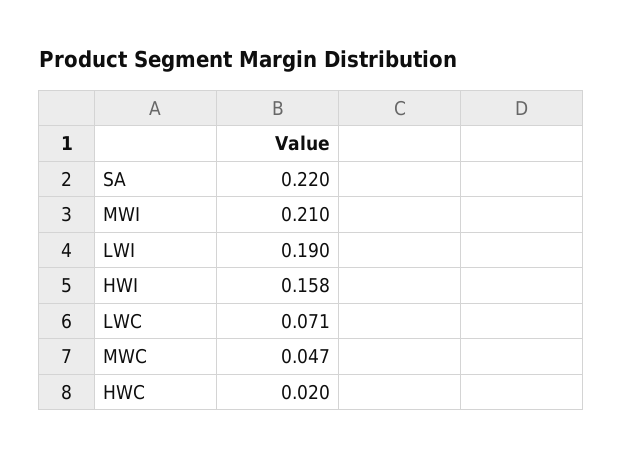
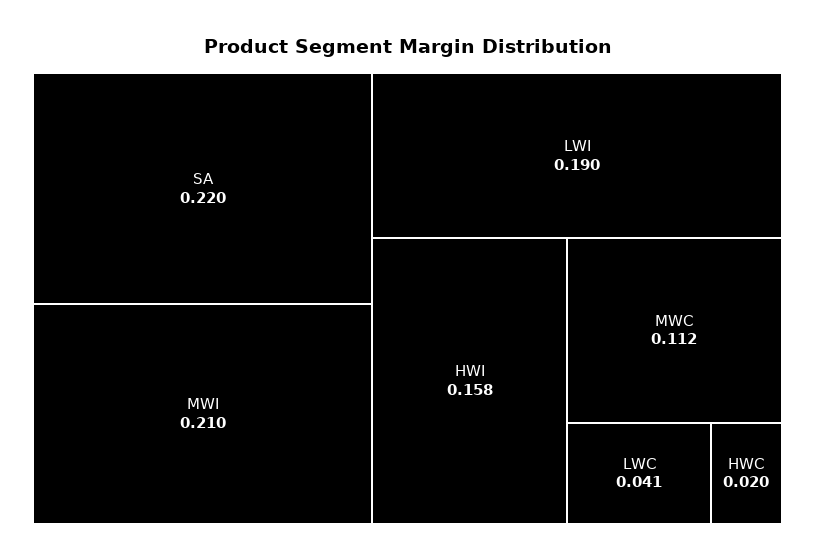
  {
    "SA": 0.22,
    "MWI": 0.21,
    "LWI": 0.19,
    "HWI": 0.158,
-   "LWC": 0.071,
+   "LWC": 0.041,
-   "MWC": 0.047,
+   "MWC": 0.112,
    "HWC": 0.02
  }

